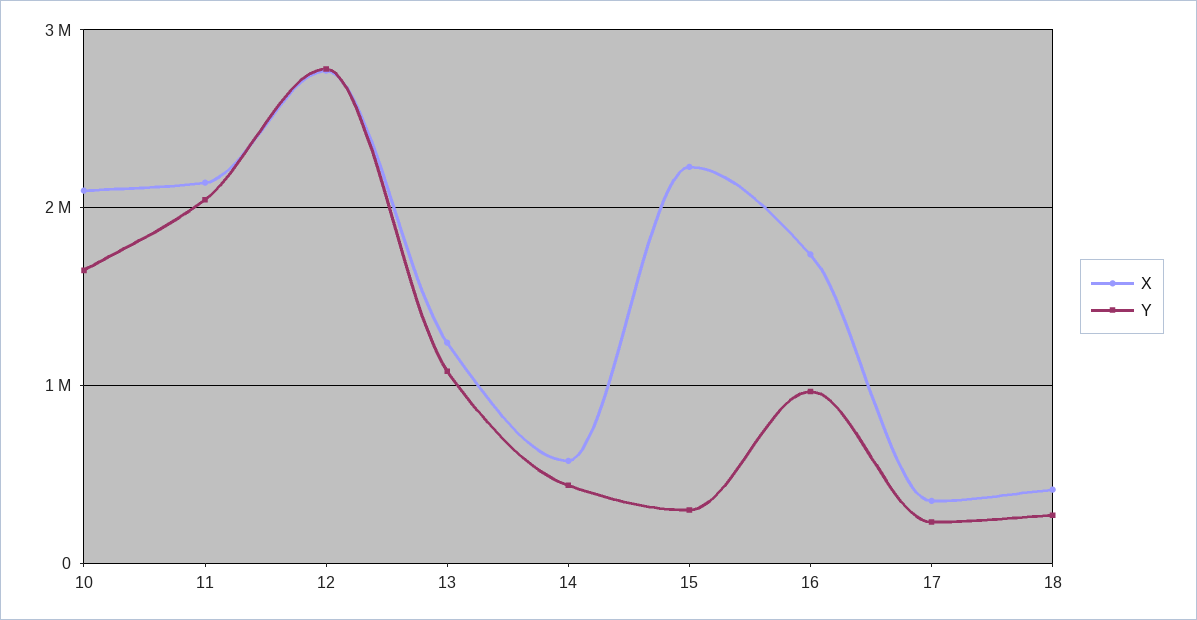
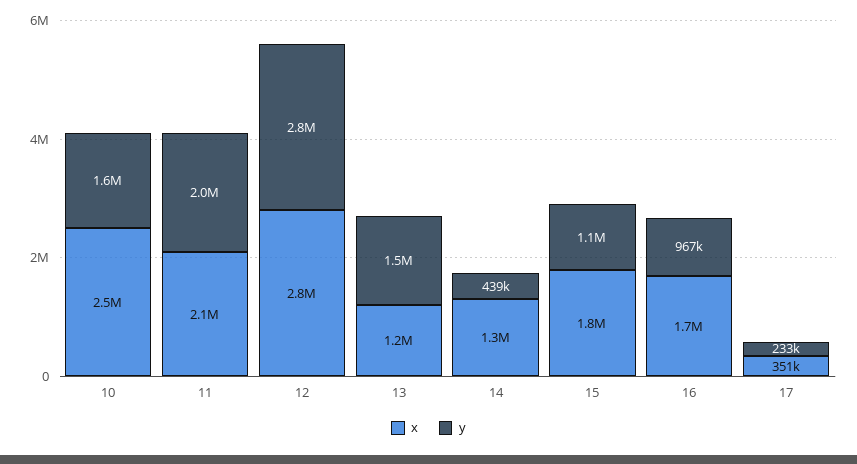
  {
    "X": {
-     "10": 2100000,
+     "10": 2500000,
      "11": 2100000,
      "12": 2800000,
      "13": 1200000,
-     "14": 600000,
+     "14": 1300000,
-     "15": 2200000,
+     "15": 1800000,
      "16": 1700000,
-     "17": 351000,
+     "17": 351000
-     "18": 400000
    },
    "Y": {
      "10": 1600000,
      "11": 2000000,
      "12": 2800000,
-     "13": 1100000,
+     "13": 1500000,
      "14": 439000,
-     "15": 300000,
+     "15": 1100000,
      "16": 967000,
-     "17": 233000,
+     "17": 233000
-     "18": 300000
    }
  }

